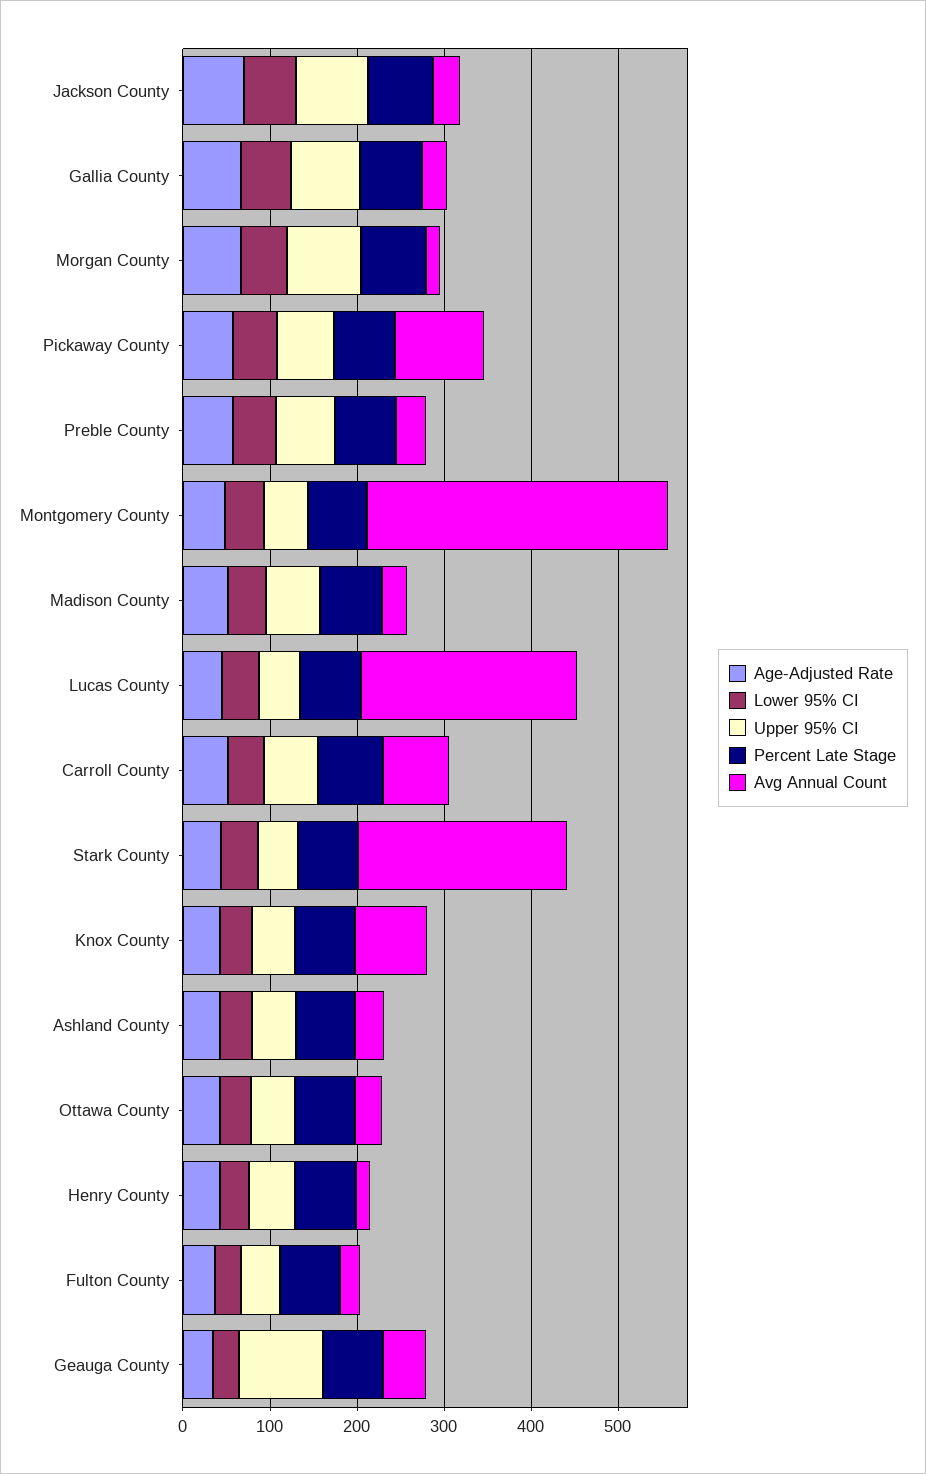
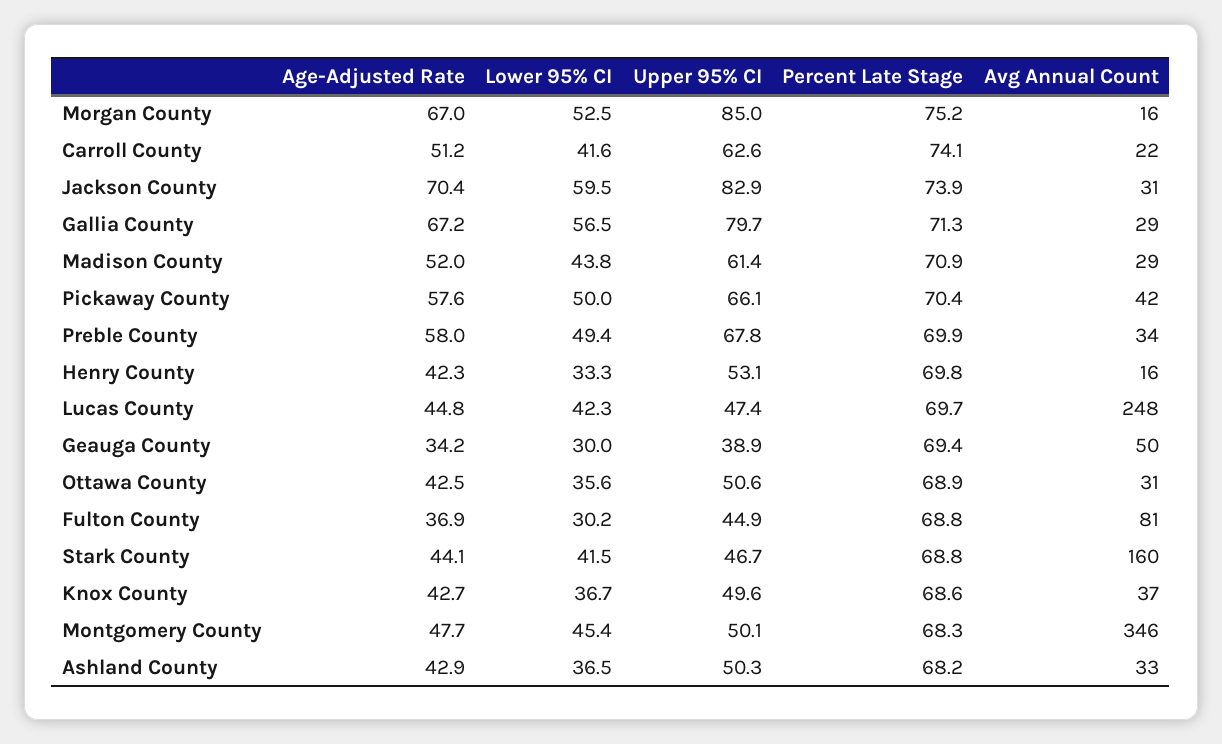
  {
    "Age-Adjusted Rate": {
      "Jackson County": 70.4,
      "Gallia County": 67.2,
      "Morgan County": 67,
      "Pickaway County": 57.6,
      "Preble County": 58,
      "Montgomery County": 47.7,
      "Madison County": 52,
      "Lucas County": 44.8,
      "Carroll County": 51.2,
      "Stark County": 44.1,
      "Knox County": 42.7,
      "Ashland County": 42.9,
      "Ottawa County": 42.5,
      "Henry County": 42.3,
      "Fulton County": 36.9,
      "Geauga County": 34.2
    },
    "Lower 95% CI": {
      "Jackson County": 59.5,
      "Gallia County": 56.5,
      "Morgan County": 52.5,
      "Pickaway County": 50,
      "Preble County": 49.4,
      "Montgomery County": 45.4,
      "Madison County": 43.8,
      "Lucas County": 42.3,
      "Carroll County": 41.6,
      "Stark County": 41.5,
      "Knox County": 36.7,
      "Ashland County": 36.5,
      "Ottawa County": 35.6,
      "Henry County": 33.3,
      "Fulton County": 30.2,
      "Geauga County": 30
    },
    "Upper 95% CI": {
      "Jackson County": 82.9,
      "Gallia County": 79.7,
      "Morgan County": 85,
      "Pickaway County": 66.1,
      "Preble County": 67.8,
      "Montgomery County": 50.1,
      "Madison County": 61.4,
      "Lucas County": 47.4,
      "Carroll County": 62.6,
      "Stark County": 46.7,
      "Knox County": 49.6,
      "Ashland County": 50.3,
      "Ottawa County": 50.6,
      "Henry County": 53.1,
      "Fulton County": 44.9,
-     "Geauga County": 100
+     "Geauga County": 38.9
    },
    "Percent Late Stage": {
      "Jackson County": 73.9,
      "Gallia County": 71.3,
      "Morgan County": 75.2,
      "Pickaway County": 70.4,
      "Preble County": 69.9,
      "Montgomery County": 68.3,
      "Madison County": 70.9,
      "Lucas County": 69.7,
      "Carroll County": 74.1,
      "Stark County": 68.8,
      "Knox County": 68.6,
      "Ashland County": 68.2,
      "Ottawa County": 68.9,
      "Henry County": 69.8,
      "Fulton County": 68.8,
      "Geauga County": 69.4
    },
    "Avg Annual Count": {
      "Jackson County": 31,
      "Gallia County": 29,
      "Morgan County": 16,
-     "Pickaway County": 100,
+     "Pickaway County": 42,
      "Preble County": 34,
      "Montgomery County": 346,
      "Madison County": 29,
      "Lucas County": 248,
-     "Carroll County": 80,
+     "Carroll County": 22,
-     "Stark County": 240,
+     "Stark County": 160,
-     "Knox County": 80,
+     "Knox County": 37,
      "Ashland County": 33,
      "Ottawa County": 31,
      "Henry County": 16,
-     "Fulton County": 20,
+     "Fulton County": 81,
      "Geauga County": 50
    }
  }

